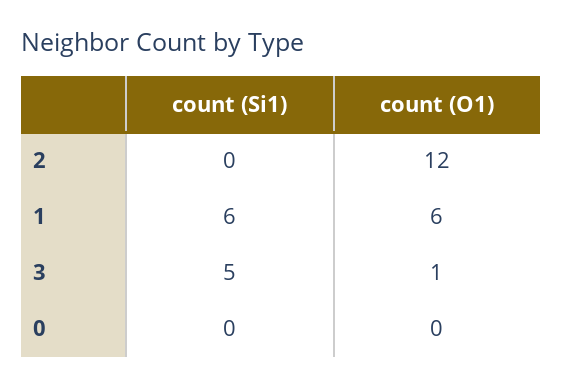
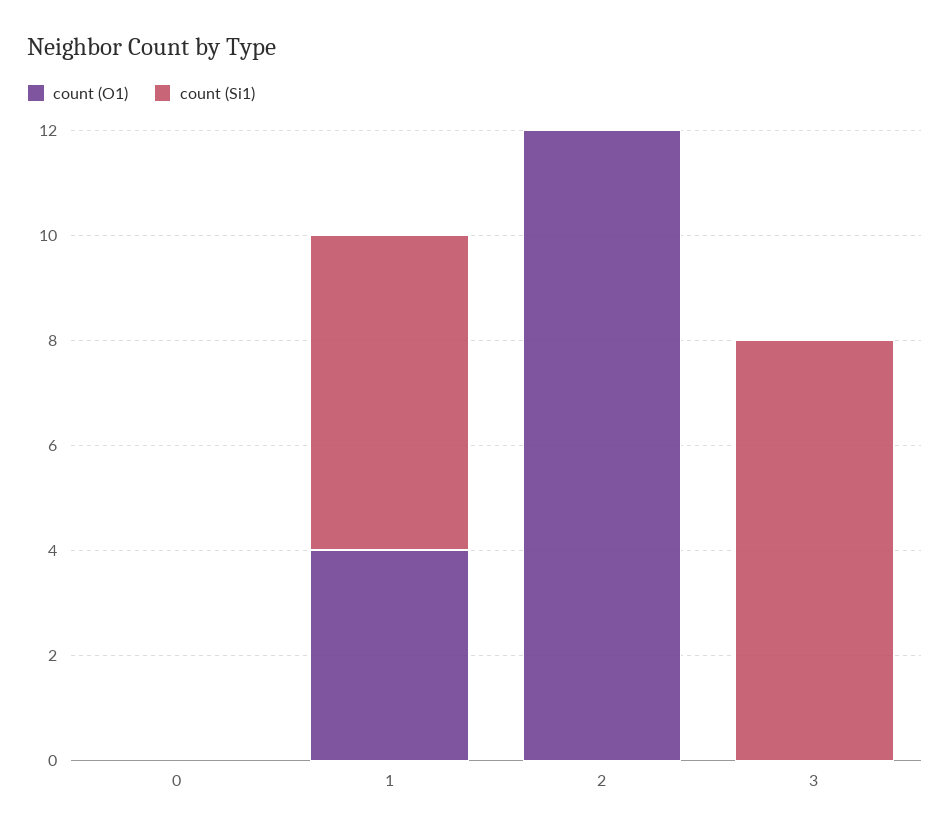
  {
    "count (Si1)": {
      "2": 0,
      "1": 6,
-     "3": 5,
+     "3": 8,
      "0": 0
    },
    "count (O1)": {
      "2": 12,
-     "1": 6,
+     "1": 4,
-     "3": 1,
+     "3": 0,
      "0": 0
    }
  }

